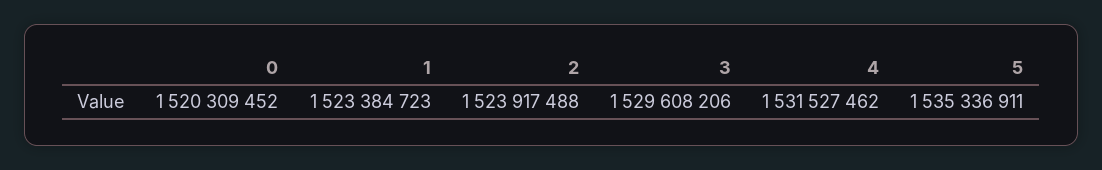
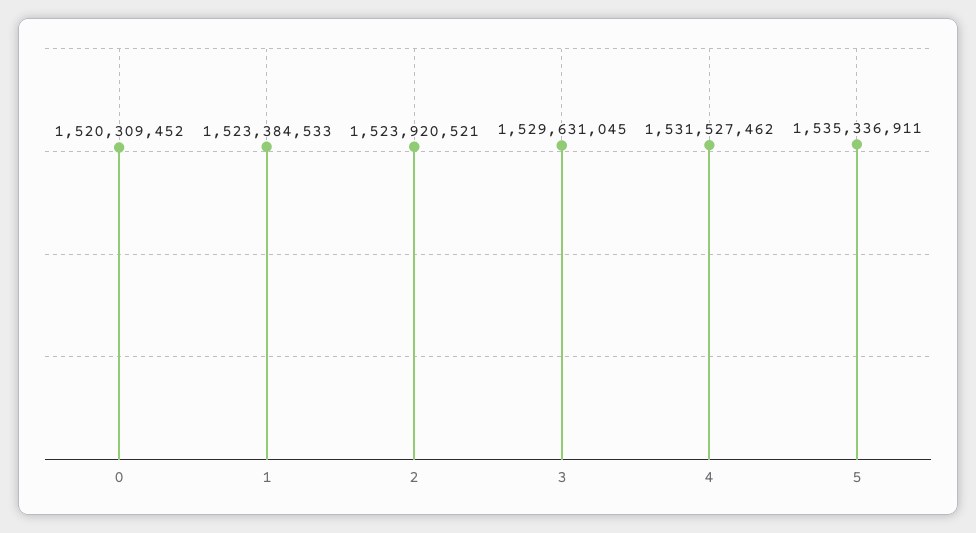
  {
    "0": 1520309452,
-   "1": 1523384723,
+   "1": 1523384533,
-   "2": 1523917488,
+   "2": 1523920521,
-   "3": 1529608206,
+   "3": 1529631045,
    "4": 1531527462,
    "5": 1535336911
  }

